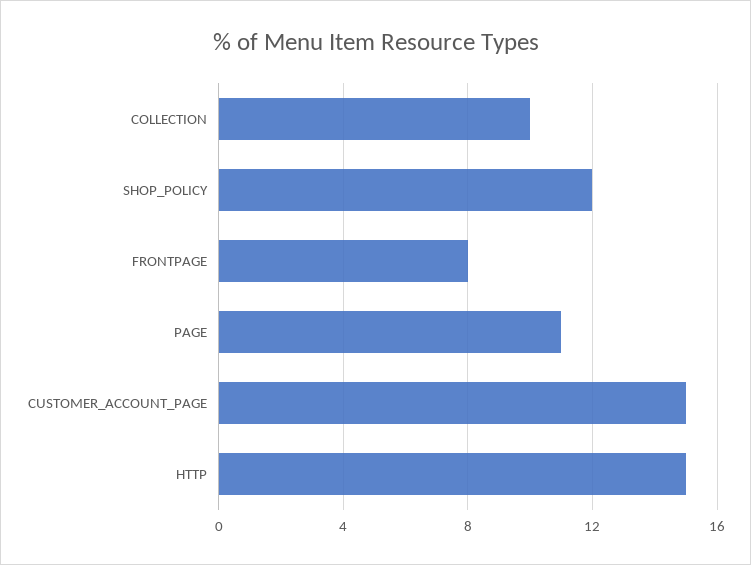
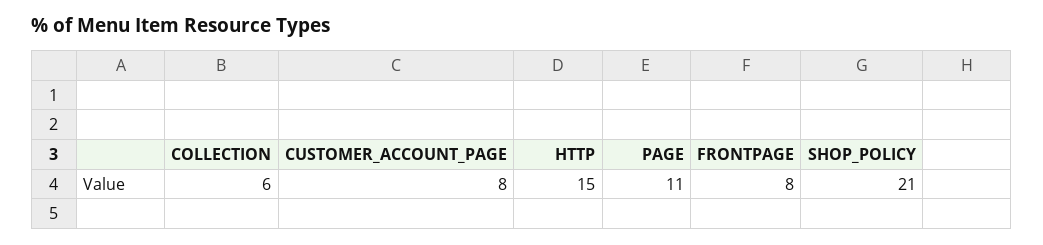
  {
-   "COLLECTION": 10,
+   "COLLECTION": 6,
-   "SHOP_POLICY": 12,
+   "SHOP_POLICY": 21,
    "FRONTPAGE": 8,
    "PAGE": 11,
-   "CUSTOMER_ACCOUNT_PAGE": 15,
+   "CUSTOMER_ACCOUNT_PAGE": 8,
    "HTTP": 15
  }

